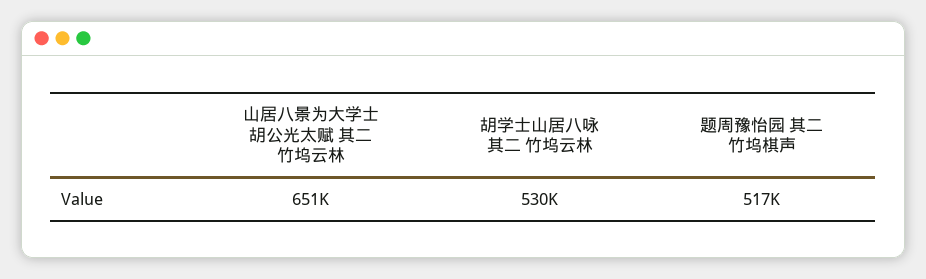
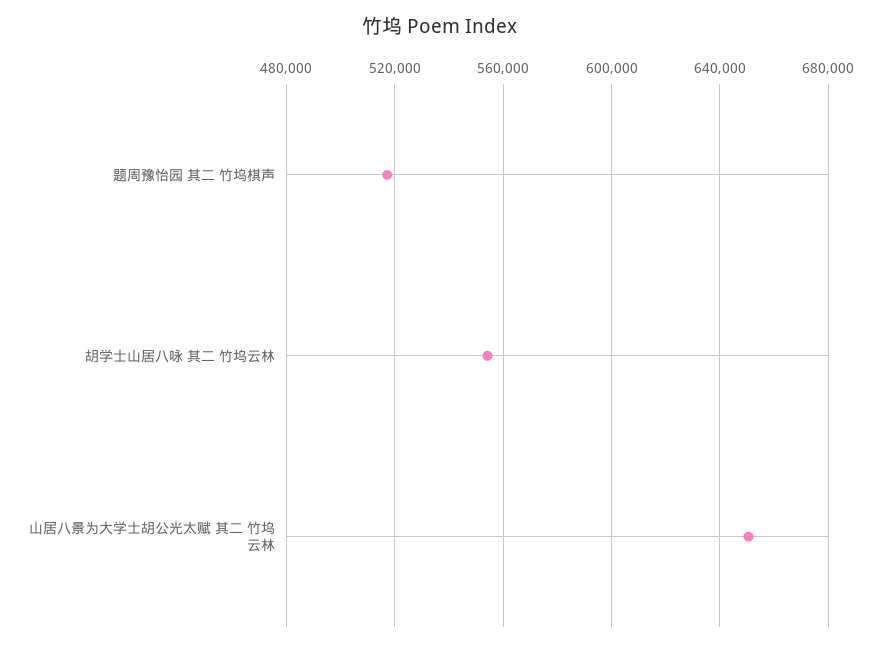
  {
    "山居八景为大学士胡公光太赋 其二 竹坞云林": 651000,
-   "胡学士山居八咏 其二 竹坞云林": 530000,
+   "胡学士山居八咏 其二 竹坞云林": 555000,
    "题周豫怡园 其二 竹坞棋声": 517000
  }

